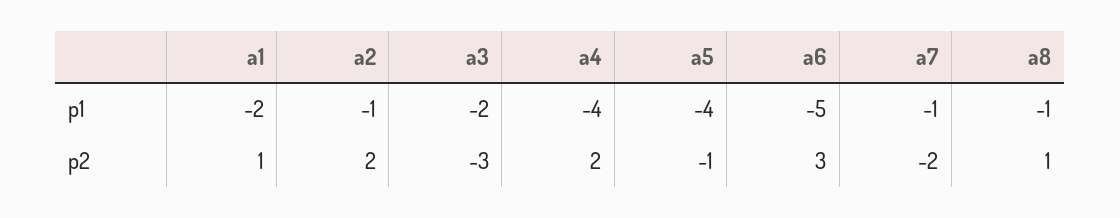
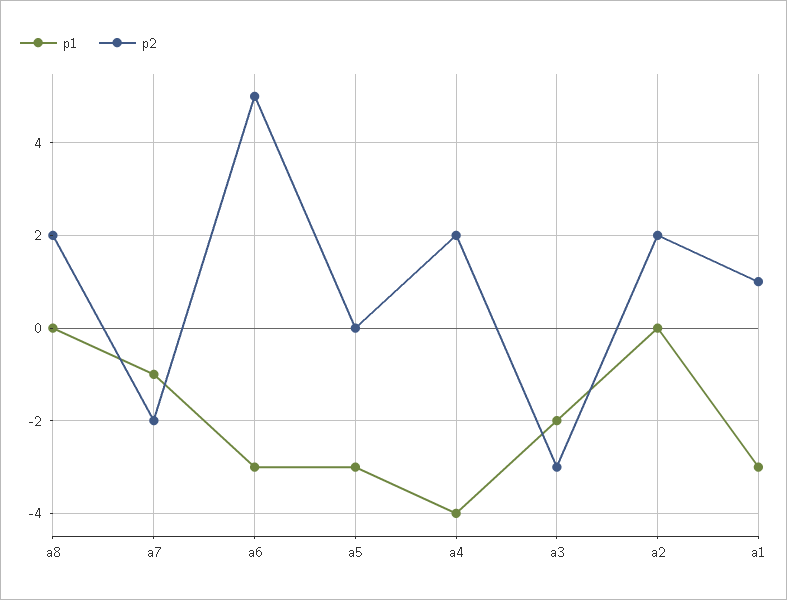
  {
    "p1": {
-     "a1": -2,
+     "a1": -3,
-     "a2": -1,
+     "a2": 0,
      "a3": -2,
      "a4": -4,
-     "a5": -4,
+     "a5": -3,
-     "a6": -5,
+     "a6": -3,
      "a7": -1,
-     "a8": -1
+     "a8": 0
    },
    "p2": {
      "a1": 1,
      "a2": 2,
      "a3": -3,
      "a4": 2,
-     "a5": -1,
+     "a5": 0,
-     "a6": 3,
+     "a6": 5,
      "a7": -2,
-     "a8": 1
+     "a8": 2
    }
  }

